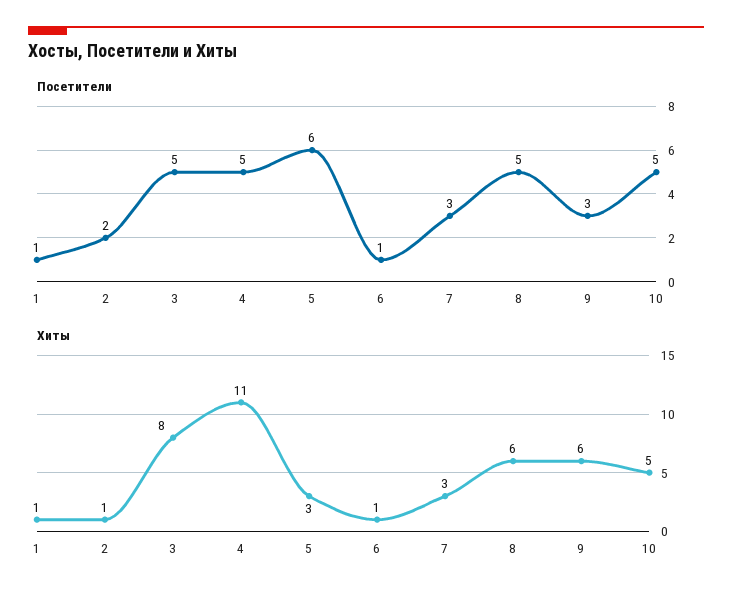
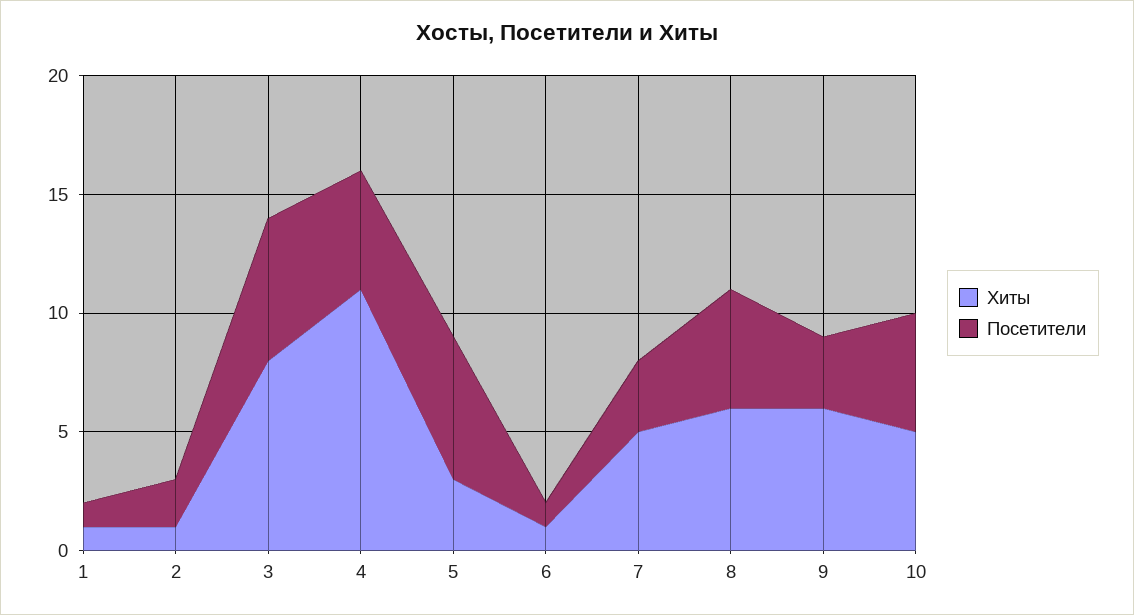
  {
    "Посетители": {
      "1": 1,
      "2": 2,
-     "3": 5,
+     "3": 6,
      "4": 5,
      "5": 6,
      "6": 1,
      "7": 3,
      "8": 5,
      "9": 3,
      "10": 5
    },
    "Хиты": {
      "1": 1,
      "2": 1,
      "3": 8,
      "4": 11,
      "5": 3,
      "6": 1,
-     "7": 3,
+     "7": 5,
      "8": 6,
      "9": 6,
      "10": 5
    }
  }

